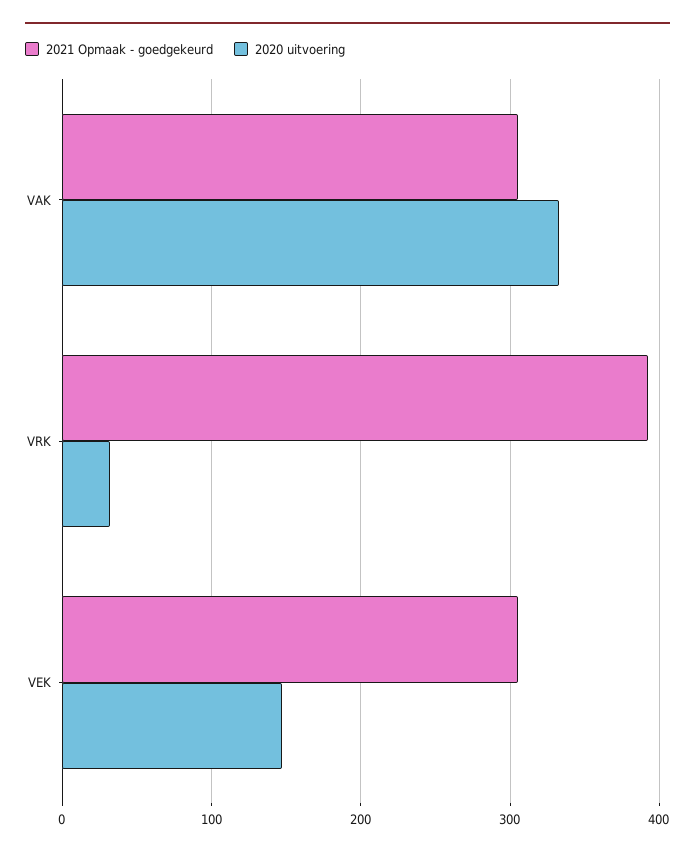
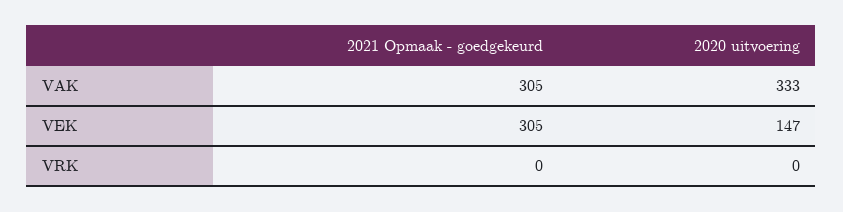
  {
    "2021 Opmaak - goedgekeurd": {
      "VAK": 305,
-     "VRK": 390,
+     "VRK": 0,
      "VEK": 305
    },
    "2020 uitvoering": {
      "VAK": 333,
-     "VRK": 30,
+     "VRK": 0,
      "VEK": 147
    }
  }

